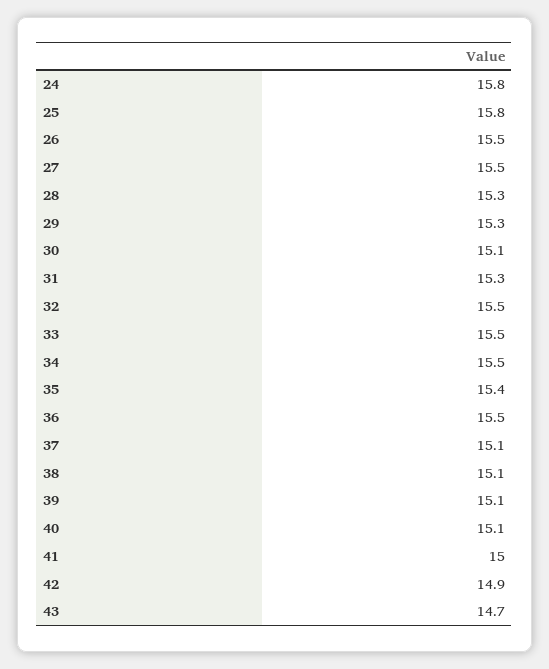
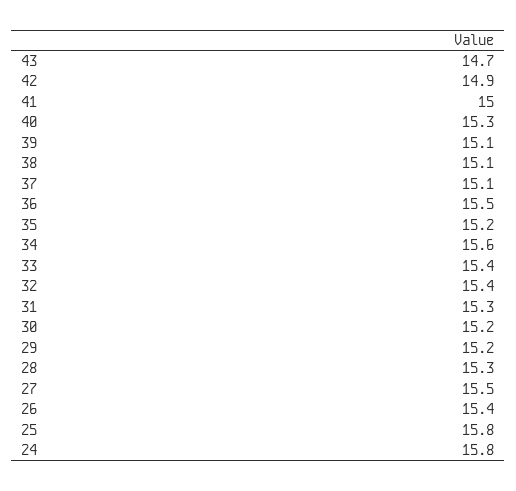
  {
    "24": 15.8,
    "25": 15.8,
-   "26": 15.5,
+   "26": 15.4,
    "27": 15.5,
    "28": 15.3,
-   "29": 15.3,
+   "29": 15.2,
-   "30": 15.1,
+   "30": 15.2,
    "31": 15.3,
-   "32": 15.5,
+   "32": 15.4,
-   "33": 15.5,
+   "33": 15.4,
-   "34": 15.5,
+   "34": 15.6,
-   "35": 15.4,
+   "35": 15.2,
    "36": 15.5,
    "37": 15.1,
    "38": 15.1,
    "39": 15.1,
-   "40": 15.1,
+   "40": 15.3,
    "41": 15,
    "42": 14.9,
    "43": 14.7
  }

